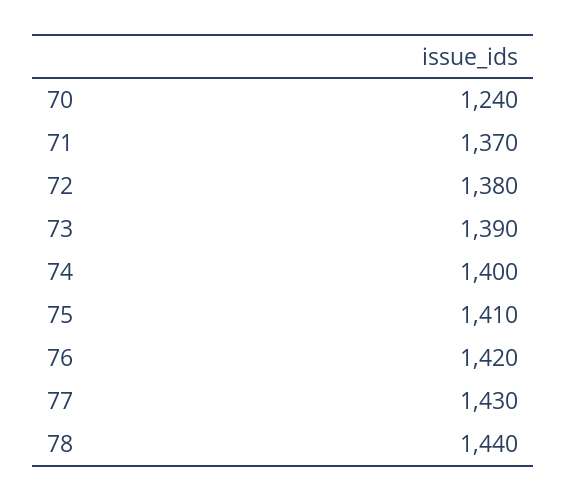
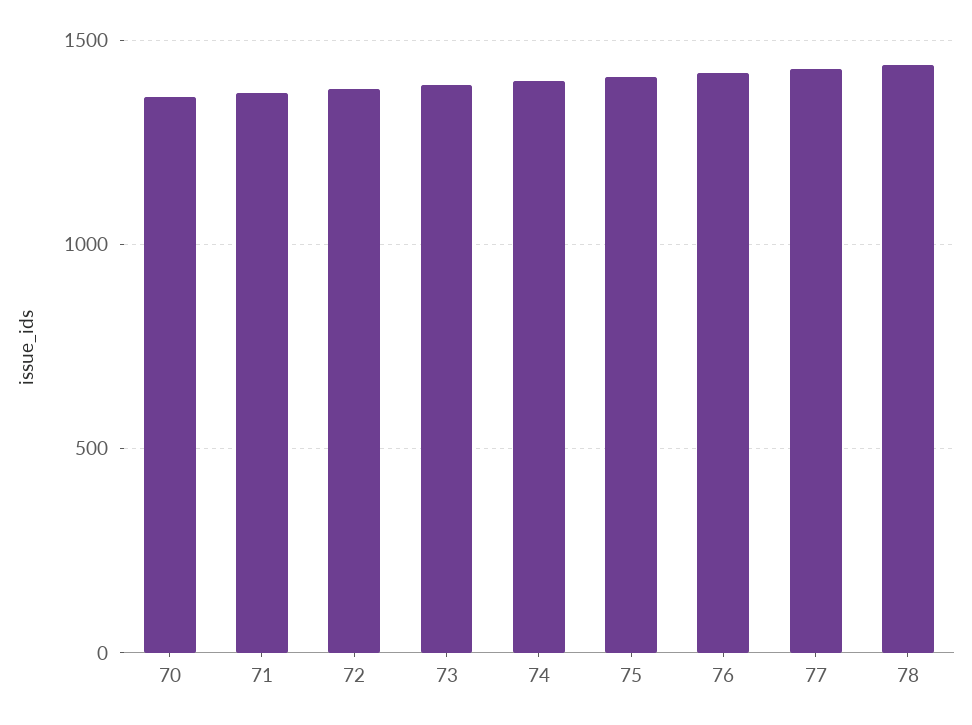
  {
-   "70": 1240,
+   "70": 1350,
    "71": 1370,
    "72": 1380,
    "73": 1390,
    "74": 1400,
    "75": 1410,
    "76": 1420,
    "77": 1430,
    "78": 1440
  }

